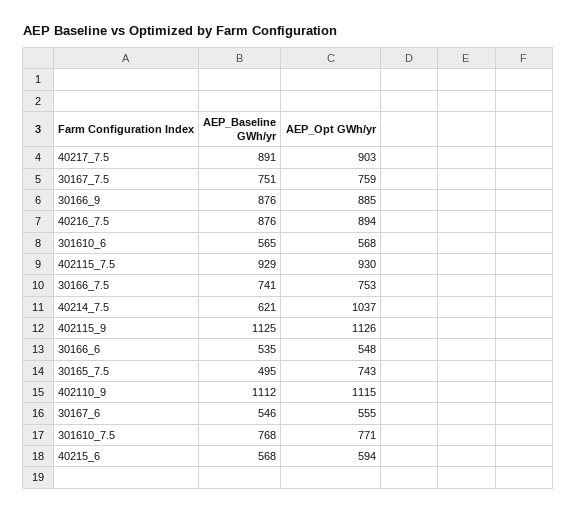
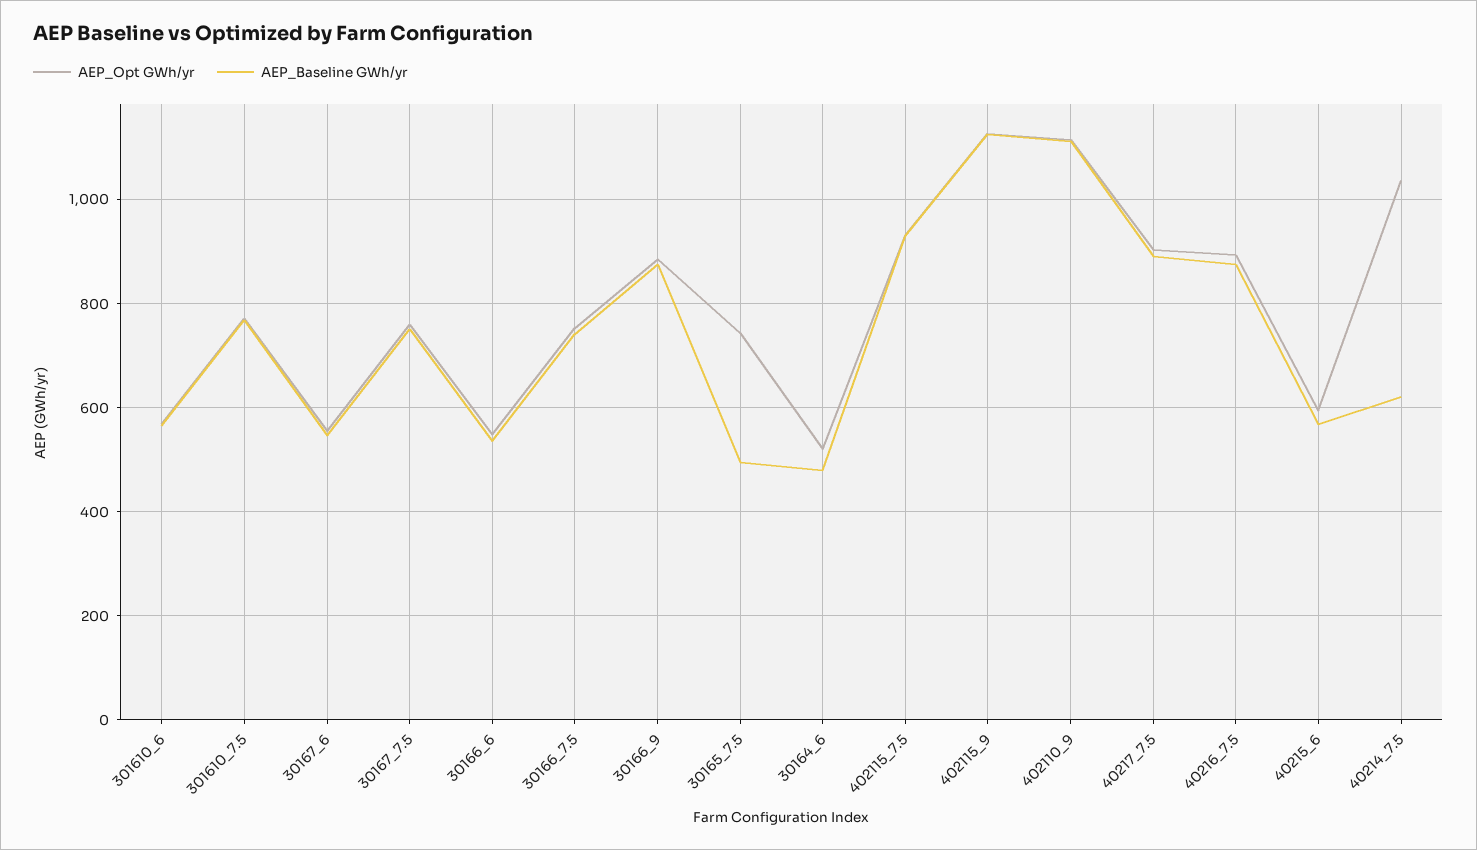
  {
    "AEP_Baseline GWh/yr": {
      "40217_7.5": 891,
      "30167_7.5": 751,
      "30166_9": 876,
      "40216_7.5": 876,
      "301610_6": 565,
      "402115_7.5": 929,
      "30166_7.5": 741,
      "40214_7.5": 621,
      "402115_9": 1125,
      "30166_6": 535,
      "30165_7.5": 495,
      "402110_9": 1112,
      "30167_6": 546,
      "301610_7.5": 768,
-     "40215_6": 568
+     "40215_6": 568,
+     "30164_6": 480
    },
    "AEP_Opt GWh/yr": {
      "40217_7.5": 903,
      "30167_7.5": 759,
      "30166_9": 885,
      "40216_7.5": 894,
      "301610_6": 568,
      "402115_7.5": 930,
      "30166_7.5": 753,
      "40214_7.5": 1037,
      "402115_9": 1126,
      "30166_6": 548,
      "30165_7.5": 743,
      "402110_9": 1115,
      "30167_6": 555,
      "301610_7.5": 771,
-     "40215_6": 594
+     "40215_6": 594,
+     "30164_6": 520
    }
  }

